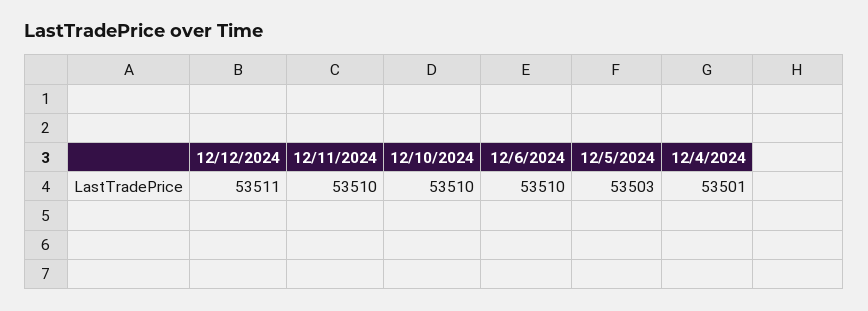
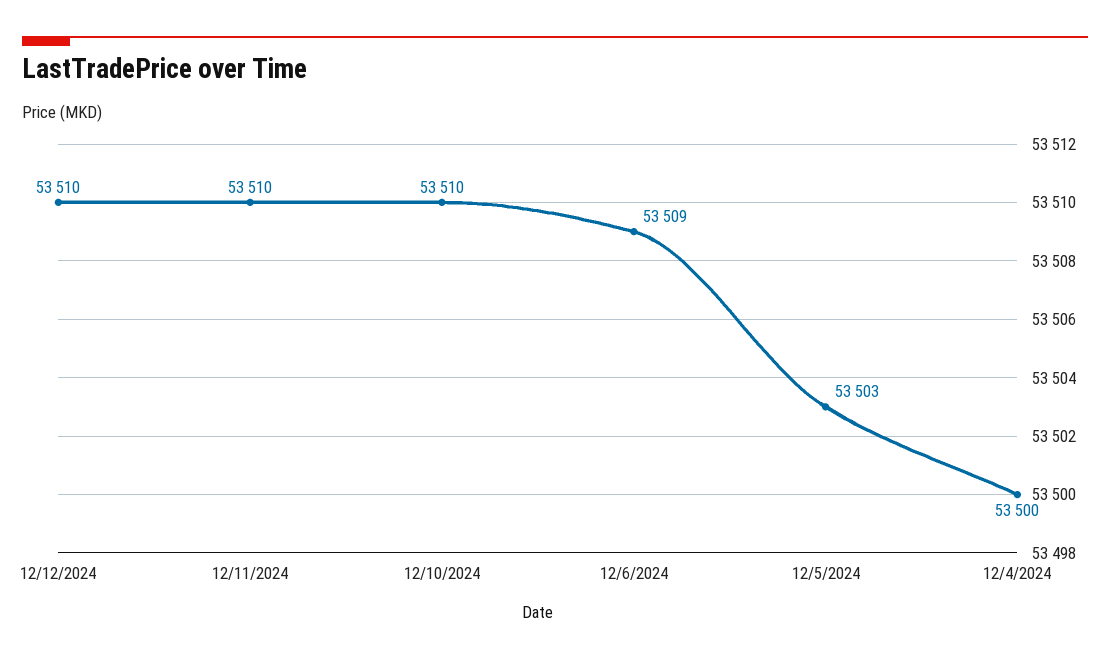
  {
-   "12/12/2024": 53511,
+   "12/12/2024": 53510,
    "12/11/2024": 53510,
    "12/10/2024": 53510,
-   "12/6/2024": 53510,
+   "12/6/2024": 53509,
    "12/5/2024": 53503,
-   "12/4/2024": 53501
+   "12/4/2024": 53500
  }

